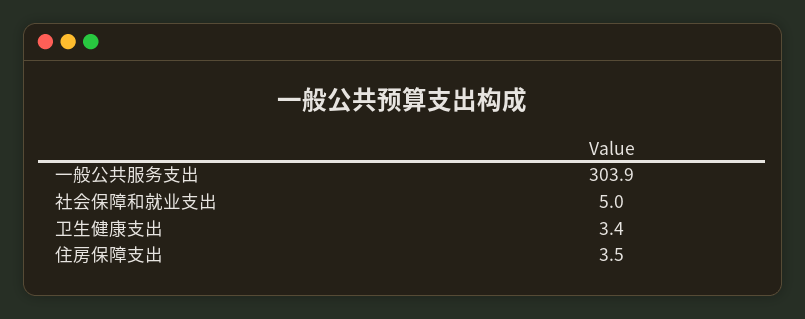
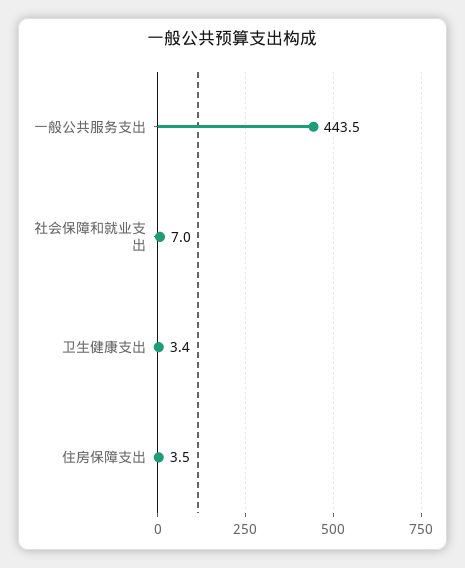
  {
-   "一般公共服务支出": 303.9,
+   "一般公共服务支出": 443.5,
-   "社会保障和就业支出": 5,
+   "社会保障和就业支出": 7,
    "卫生健康支出": 3.4,
    "住房保障支出": 3.5
  }

